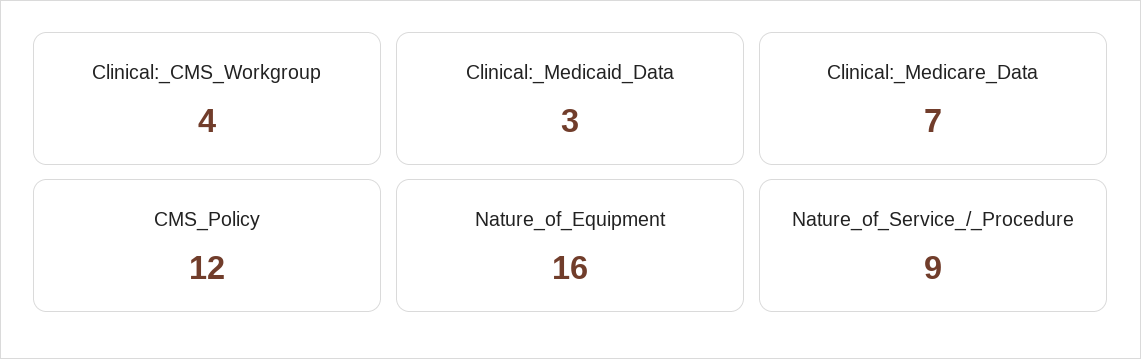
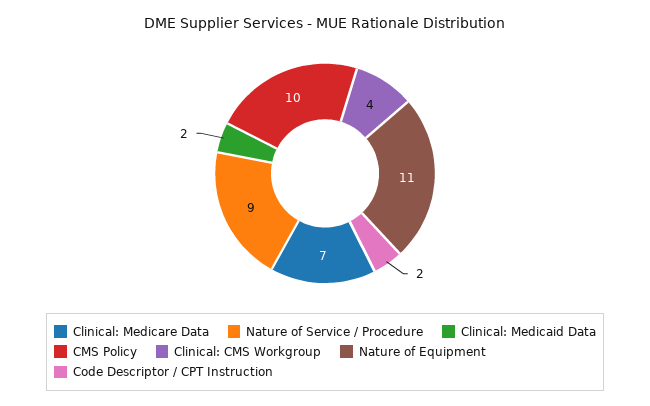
  {
    "Clinical:_CMS_Workgroup": 4,
-   "Clinical:_Medicaid_Data": 3,
+   "Clinical:_Medicaid_Data": 2,
    "Clinical:_Medicare_Data": 7,
-   "CMS_Policy": 12,
+   "CMS_Policy": 10,
-   "Nature_of_Equipment": 16,
+   "Nature_of_Equipment": 11,
-   "Nature_of_Service_/_Procedure": 9
+   "Nature_of_Service_/_Procedure": 9,
+   "Code Descriptor / CPT Instruction": 2
  }

